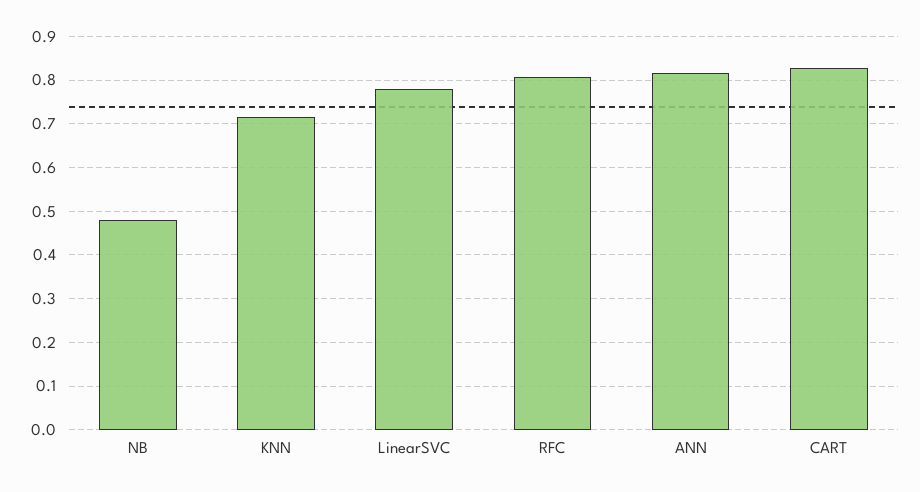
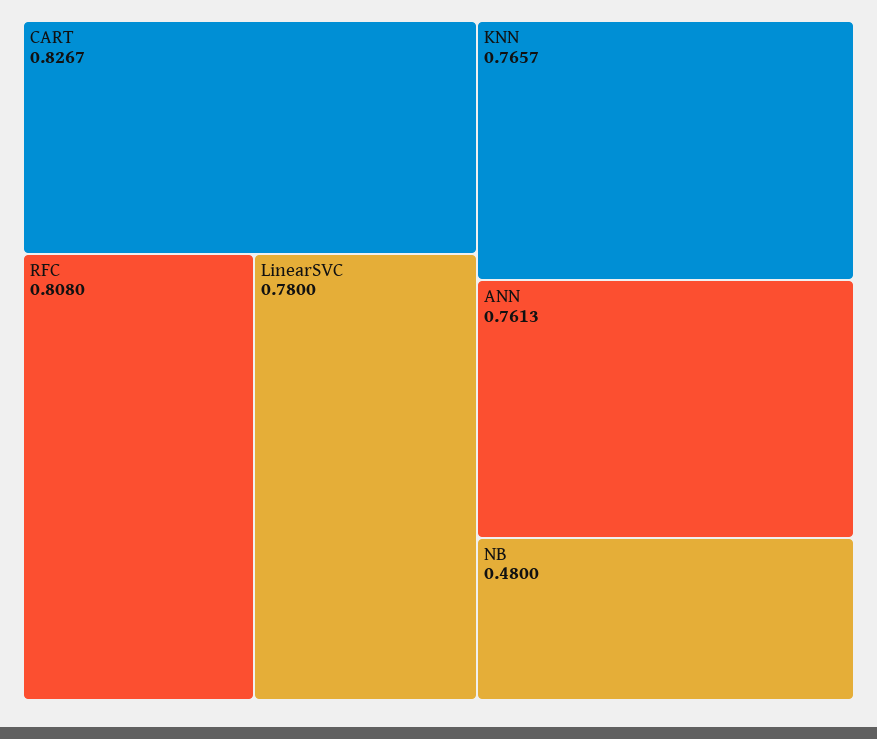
  {
    "NB": 0.48,
-   "KNN": 0.72,
+   "KNN": 0.7657,
    "LinearSVC": 0.78,
    "RFC": 0.808,
-   "ANN": 0.82,
+   "ANN": 0.7613,
    "CART": 0.8267
  }

